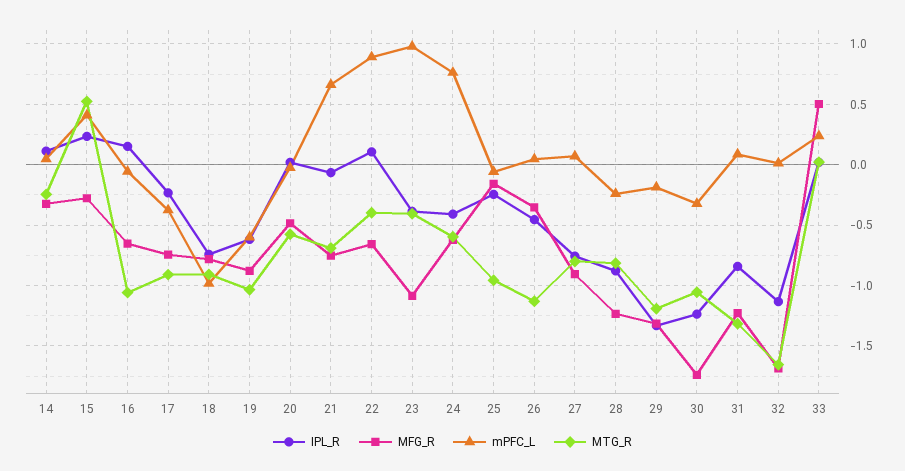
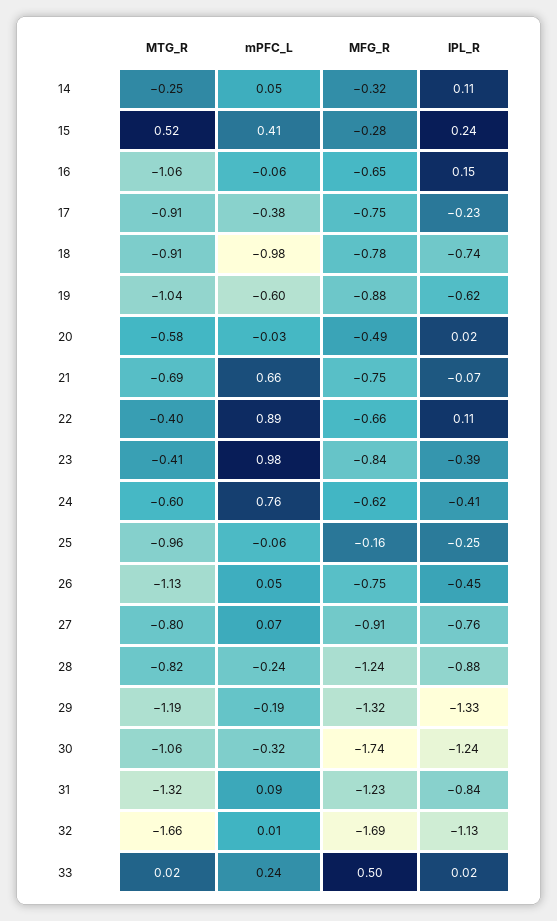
  {
    "IPL_R": {
      "14": 0.11,
      "15": 0.24,
      "16": 0.15,
      "17": -0.23,
      "18": -0.74,
      "19": -0.62,
      "20": 0.02,
      "21": -0.07,
      "22": 0.11,
      "23": -0.39,
      "24": -0.41,
      "25": -0.25,
      "26": -0.45,
      "27": -0.76,
      "28": -0.88,
      "29": -1.33,
      "30": -1.24,
      "31": -0.84,
      "32": -1.13,
      "33": 0.02
    },
    "MFG_R": {
      "14": -0.32,
      "15": -0.28,
      "16": -0.65,
      "17": -0.75,
      "18": -0.78,
      "19": -0.88,
      "20": -0.49,
      "21": -0.75,
      "22": -0.66,
-     "23": -1.1,
+     "23": -0.84,
      "24": -0.62,
      "25": -0.16,
-     "26": -0.35,
+     "26": -0.75,
      "27": -0.91,
      "28": -1.24,
      "29": -1.32,
      "30": -1.74,
      "31": -1.23,
      "32": -1.69,
      "33": 0.5
    },
    "mPFC_L": {
      "14": 0.05,
      "15": 0.41,
      "16": -0.06,
      "17": -0.38,
      "18": -0.98,
      "19": -0.6,
      "20": -0.03,
      "21": 0.66,
      "22": 0.89,
      "23": 0.98,
      "24": 0.76,
      "25": -0.06,
      "26": 0.05,
      "27": 0.07,
      "28": -0.24,
      "29": -0.19,
      "30": -0.32,
      "31": 0.09,
      "32": 0.01,
      "33": 0.24
    },
    "MTG_R": {
      "14": -0.25,
      "15": 0.52,
      "16": -1.06,
      "17": -0.91,
      "18": -0.91,
      "19": -1.04,
      "20": -0.58,
      "21": -0.69,
      "22": -0.4,
      "23": -0.41,
      "24": -0.6,
      "25": -0.96,
      "26": -1.13,
      "27": -0.8,
      "28": -0.82,
      "29": -1.19,
      "30": -1.06,
      "31": -1.32,
      "32": -1.66,
      "33": 0.02
    }
  }

